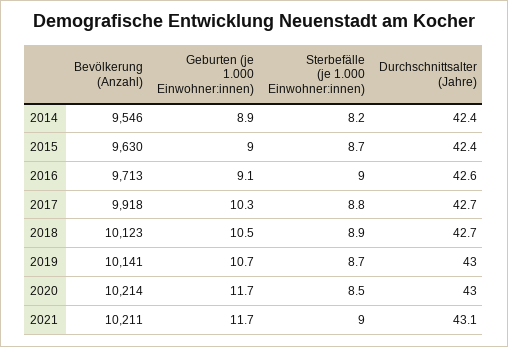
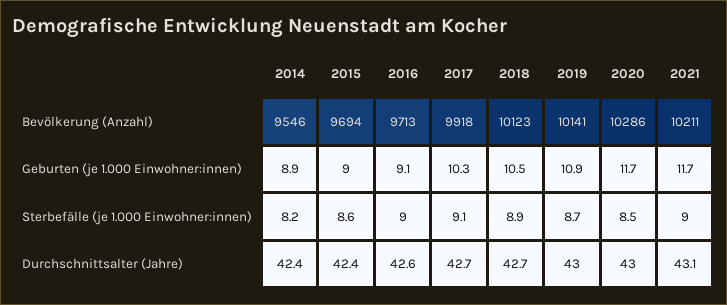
  {
    "Bevölkerung (Anzahl)": {
      "2014": 9546,
-     "2015": 9630,
+     "2015": 9694,
      "2016": 9713,
      "2017": 9918,
      "2018": 10123,
      "2019": 10141,
-     "2020": 10214,
+     "2020": 10286,
      "2021": 10211
    },
    "Geburten (je 1.000 Einwohner:innen)": {
      "2014": 8.9,
      "2015": 9,
      "2016": 9.1,
      "2017": 10.3,
      "2018": 10.5,
-     "2019": 10.7,
+     "2019": 10.9,
      "2020": 11.7,
      "2021": 11.7
    },
    "Sterbefälle (je 1.000 Einwohner:innen)": {
      "2014": 8.2,
-     "2015": 8.7,
+     "2015": 8.6,
      "2016": 9,
-     "2017": 8.8,
+     "2017": 9.1,
      "2018": 8.9,
      "2019": 8.7,
      "2020": 8.5,
      "2021": 9
    },
    "Durchschnittsalter (Jahre)": {
      "2014": 42.4,
      "2015": 42.4,
      "2016": 42.6,
      "2017": 42.7,
      "2018": 42.7,
      "2019": 43,
      "2020": 43,
      "2021": 43.1
    }
  }

